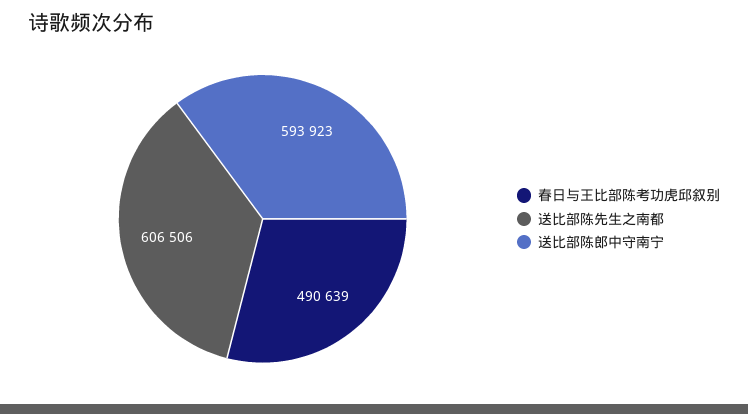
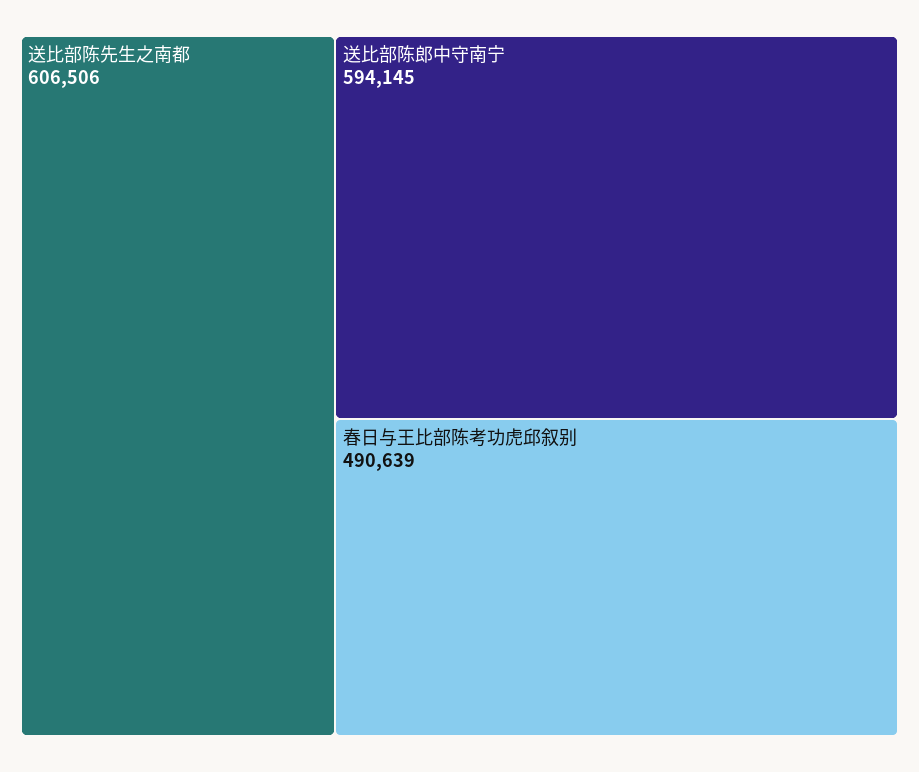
  {
    "春日与王比部陈考功虎邱叙别": 490639,
    "送比部陈先生之南都": 606506,
-   "送比部陈郎中守南宁": 593923
+   "送比部陈郎中守南宁": 594145
  }

